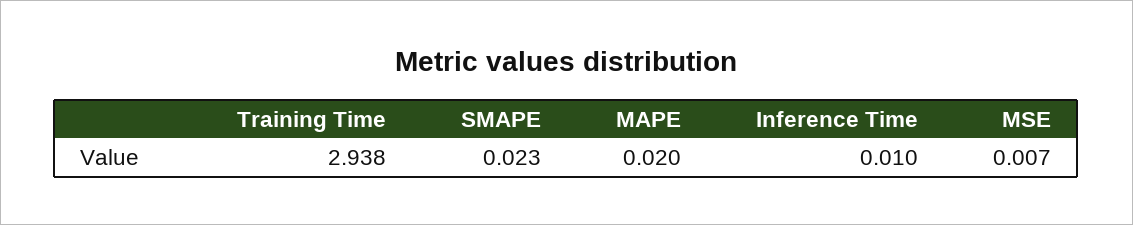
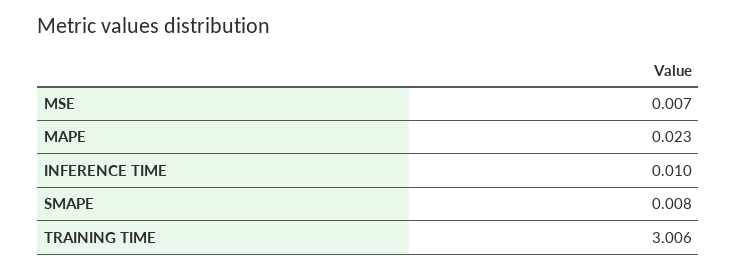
  {
-   "Training Time": 2.938,
+   "Training Time": 3.006,
-   "SMAPE": 0.023,
+   "SMAPE": 0.008,
-   "MAPE": 0.02,
+   "MAPE": 0.023,
    "Inference Time": 0.01,
    "MSE": 0.007
  }

